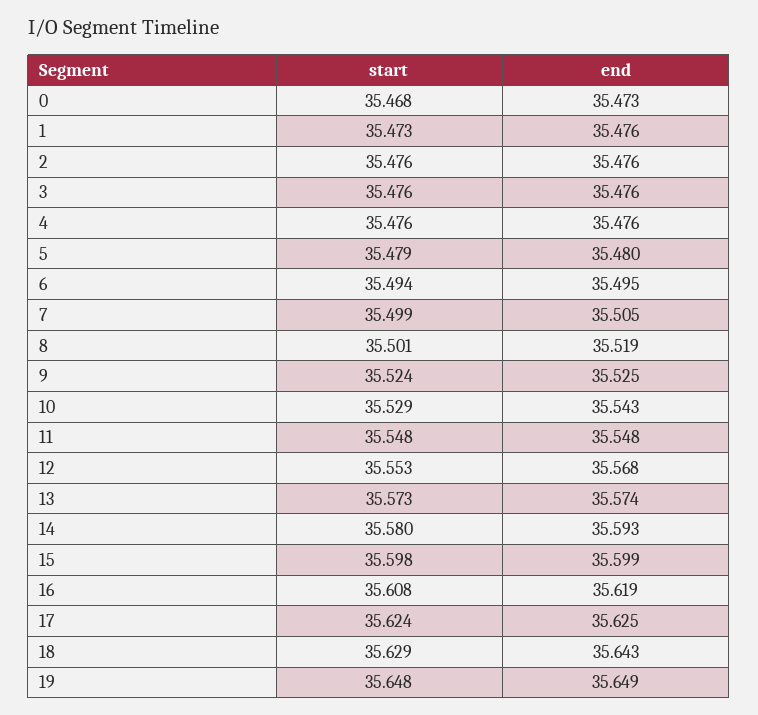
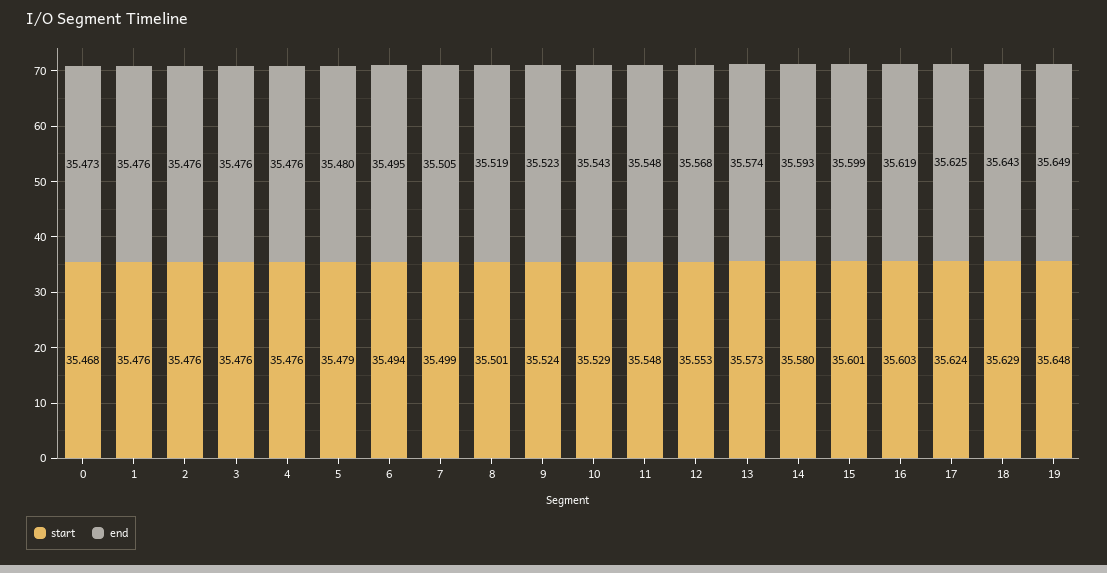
  {
    "start": {
      "0": 35.468,
-     "1": 35.473,
+     "1": 35.476,
      "2": 35.476,
      "3": 35.476,
      "4": 35.476,
      "5": 35.479,
      "6": 35.494,
      "7": 35.499,
      "8": 35.501,
      "9": 35.524,
      "10": 35.529,
      "11": 35.548,
      "12": 35.553,
      "13": 35.573,
      "14": 35.58,
-     "15": 35.598,
+     "15": 35.601,
-     "16": 35.608,
+     "16": 35.603,
      "17": 35.624,
      "18": 35.629,
      "19": 35.648
    },
    "end": {
      "0": 35.473,
      "1": 35.476,
      "2": 35.476,
      "3": 35.476,
      "4": 35.476,
      "5": 35.48,
      "6": 35.495,
      "7": 35.505,
      "8": 35.519,
-     "9": 35.525,
+     "9": 35.523,
      "10": 35.543,
      "11": 35.548,
      "12": 35.568,
      "13": 35.574,
      "14": 35.593,
      "15": 35.599,
      "16": 35.619,
      "17": 35.625,
      "18": 35.643,
      "19": 35.649
    }
  }

